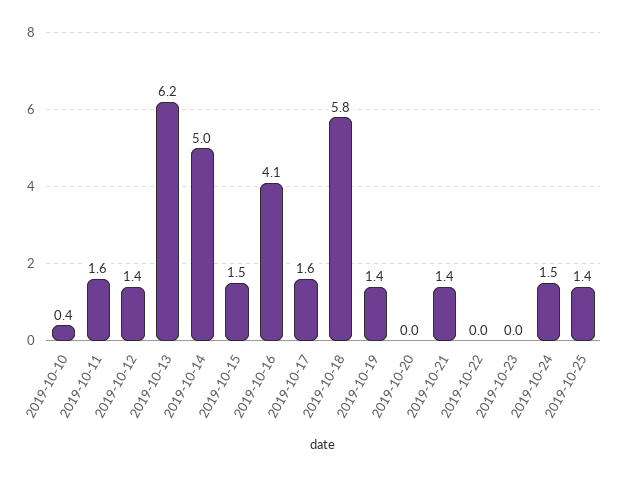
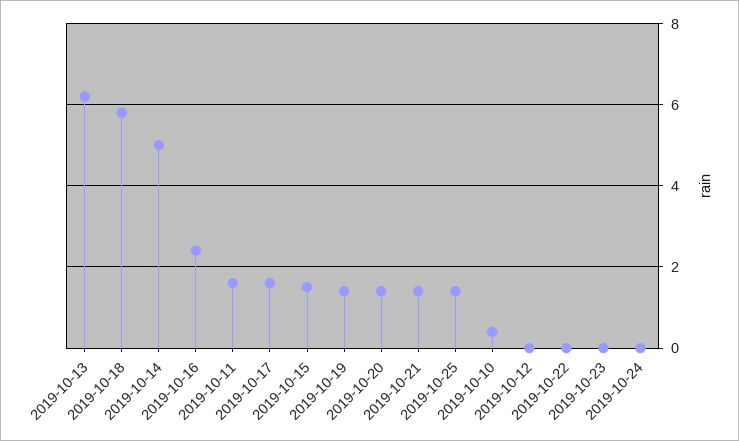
  {
    "2019-10-10": 0.4,
    "2019-10-11": 1.6,
-   "2019-10-12": 1.4,
+   "2019-10-12": 0,
    "2019-10-13": 6.2,
    "2019-10-14": 5,
    "2019-10-15": 1.5,
-   "2019-10-16": 4.1,
+   "2019-10-16": 2.5,
    "2019-10-17": 1.6,
    "2019-10-18": 5.8,
    "2019-10-19": 1.4,
-   "2019-10-20": 0,
+   "2019-10-20": 1.5,
    "2019-10-21": 1.4,
    "2019-10-22": 0,
    "2019-10-23": 0,
-   "2019-10-24": 1.5,
+   "2019-10-24": 0,
    "2019-10-25": 1.4
  }

